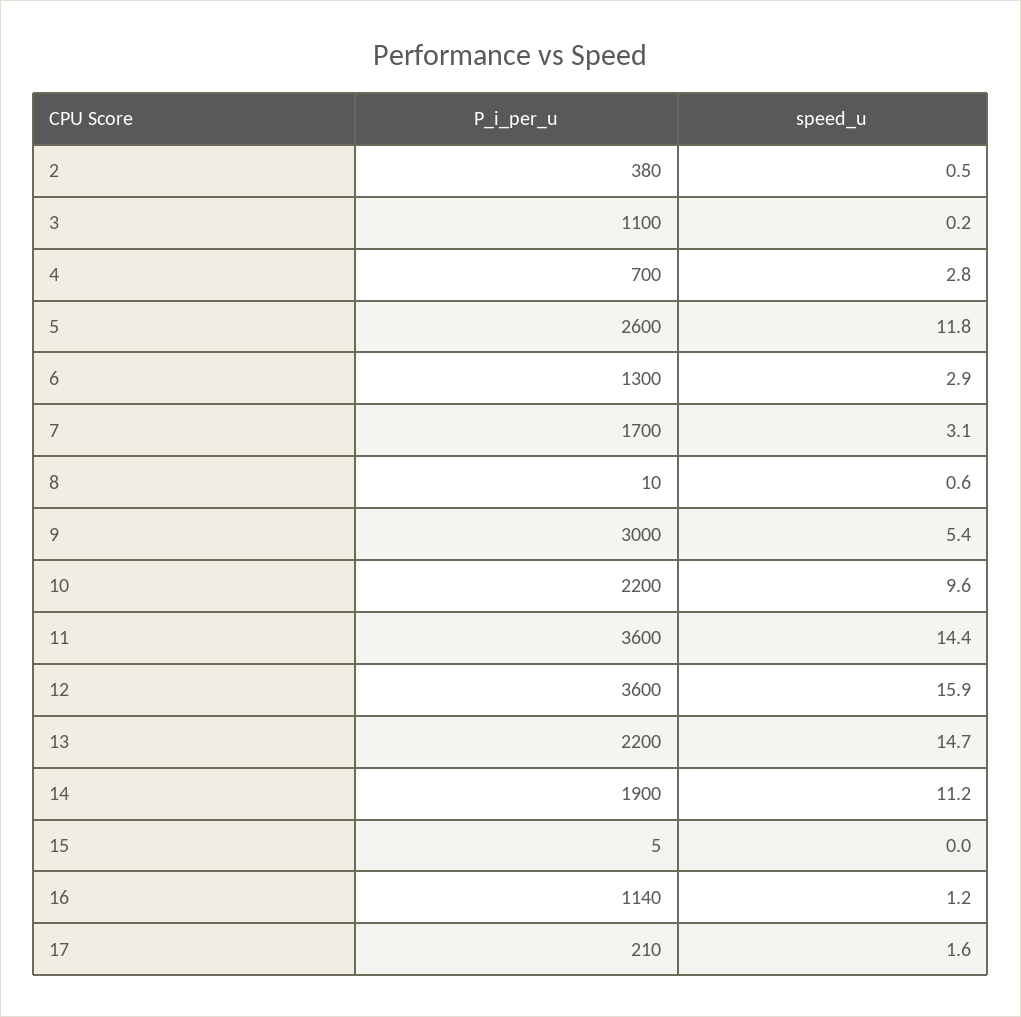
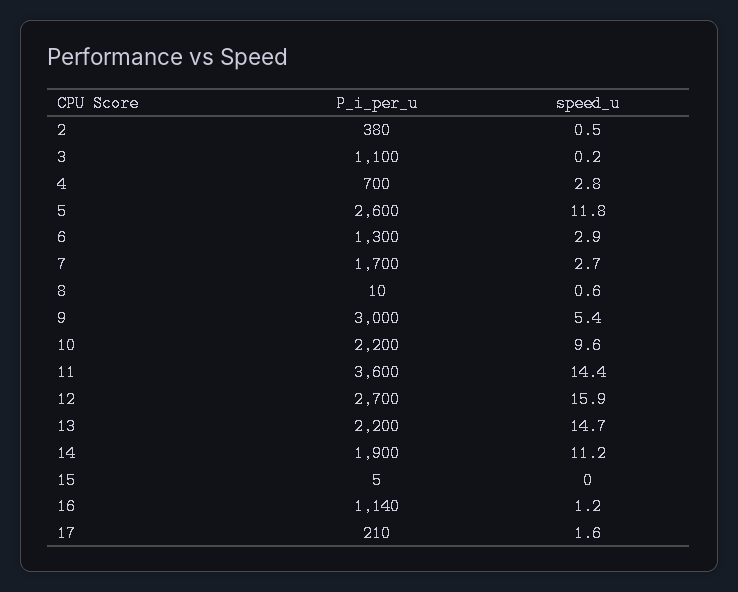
  {
    "P_i_per_u": {
      "2": 380,
      "3": 1100,
      "4": 700,
      "5": 2600,
      "6": 1300,
      "7": 1700,
      "8": 10,
      "9": 3000,
      "10": 2200,
      "11": 3600,
-     "12": 3600,
+     "12": 2700,
      "13": 2200,
      "14": 1900,
      "15": 5,
      "16": 1140,
      "17": 210
    },
    "speed_u": {
      "2": 0.5,
      "3": 0.2,
      "4": 2.8,
      "5": 11.8,
      "6": 2.9,
-     "7": 3.1,
+     "7": 2.7,
      "8": 0.6,
      "9": 5.4,
      "10": 9.6,
      "11": 14.4,
      "12": 15.9,
      "13": 14.7,
      "14": 11.2,
      "15": 0,
      "16": 1.2,
      "17": 1.6
    }
  }

